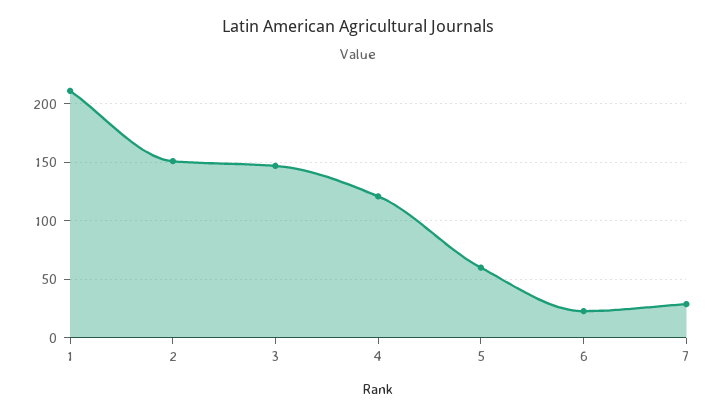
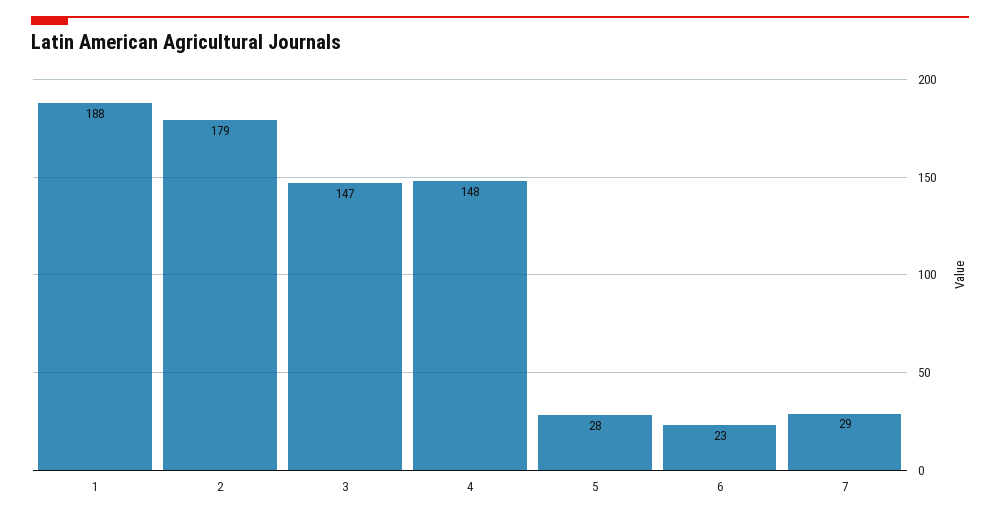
  {
-   "1": 210,
+   "1": 188,
-   "2": 150,
+   "2": 179,
    "3": 147,
-   "4": 120,
+   "4": 148,
-   "5": 60,
+   "5": 28,
    "6": 23,
    "7": 29
  }

